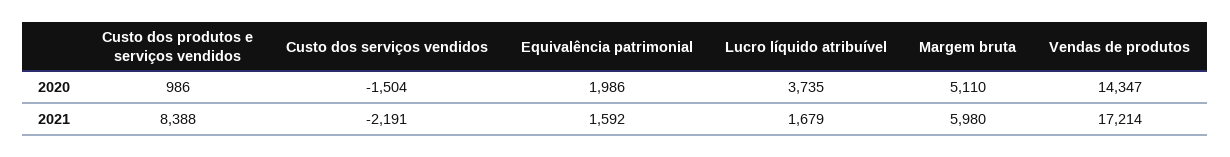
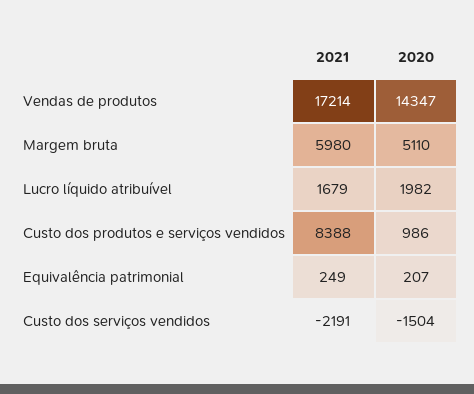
  {
    "Custo dos produtos e serviços vendidos": {
      "2020": 986,
      "2021": 8388
    },
    "Custo dos serviços vendidos": {
      "2020": -1504,
      "2021": -2191
    },
    "Equivalência patrimonial": {
-     "2020": 1986,
+     "2020": 207,
-     "2021": 1592
+     "2021": 249
    },
    "Lucro líquido atribuível": {
-     "2020": 3735,
+     "2020": 1982,
      "2021": 1679
    },
    "Margem bruta": {
      "2020": 5110,
      "2021": 5980
    },
    "Vendas de produtos": {
      "2020": 14347,
      "2021": 17214
    }
  }

